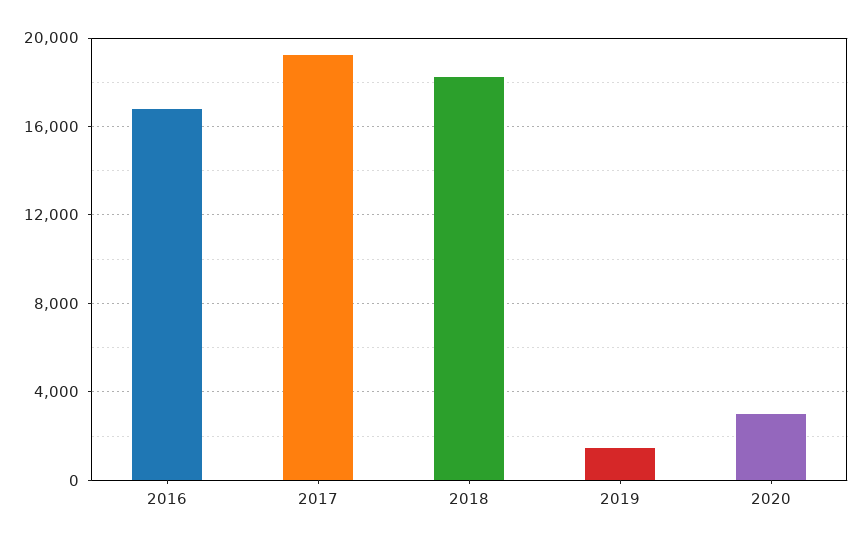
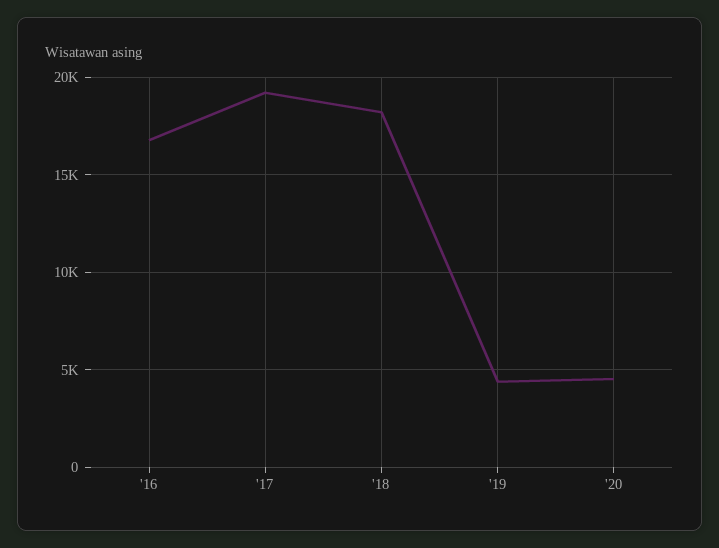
  {
    "2016": 17000,
    "2017": 19000,
    "2018": 18000,
-   "2019": 1500,
+   "2019": 4500,
-   "2020": 3000
+   "2020": 4500
  }

